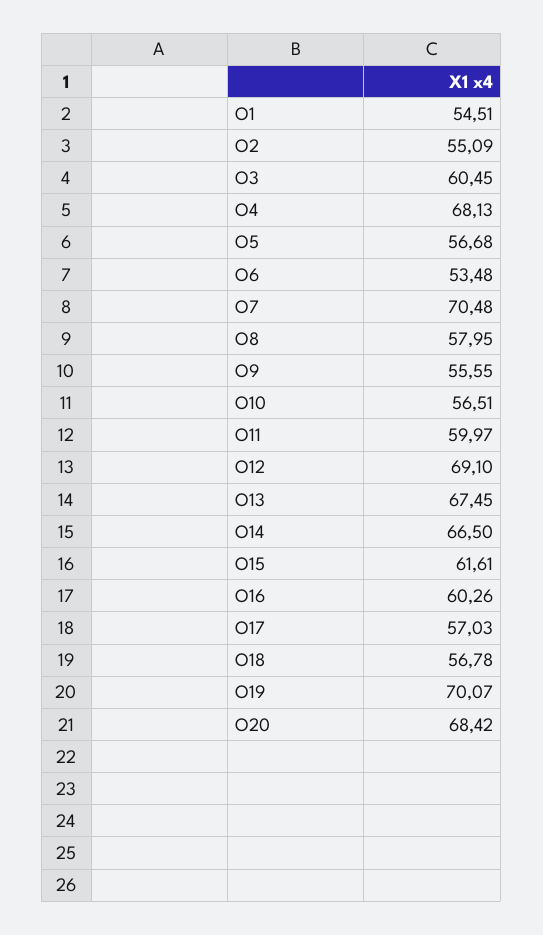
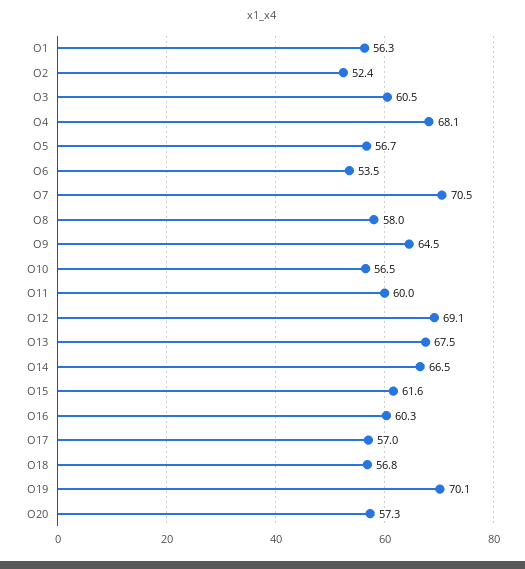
  {
-   "O1": 54.51,
+   "O1": 56.3,
-   "O2": 55.09,
+   "O2": 52.4,
    "O3": 60.45,
    "O4": 68.13,
    "O5": 56.68,
    "O6": 53.48,
    "O7": 70.48,
    "O8": 57.95,
-   "O9": 55.55,
+   "O9": 64.5,
    "O10": 56.51,
    "O11": 59.97,
    "O12": 69.1,
    "O13": 67.45,
    "O14": 66.5,
    "O15": 61.61,
    "O16": 60.26,
    "O17": 57.03,
    "O18": 56.78,
    "O19": 70.07,
-   "O20": 68.42
+   "O20": 57.3
  }

